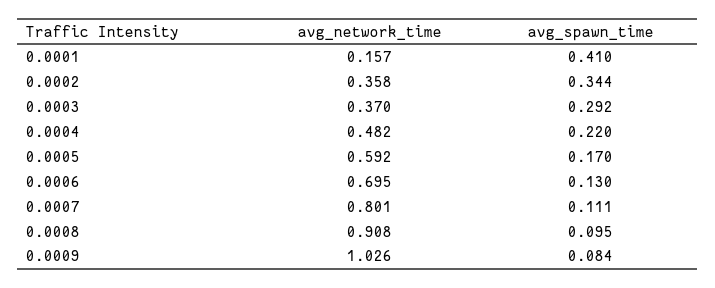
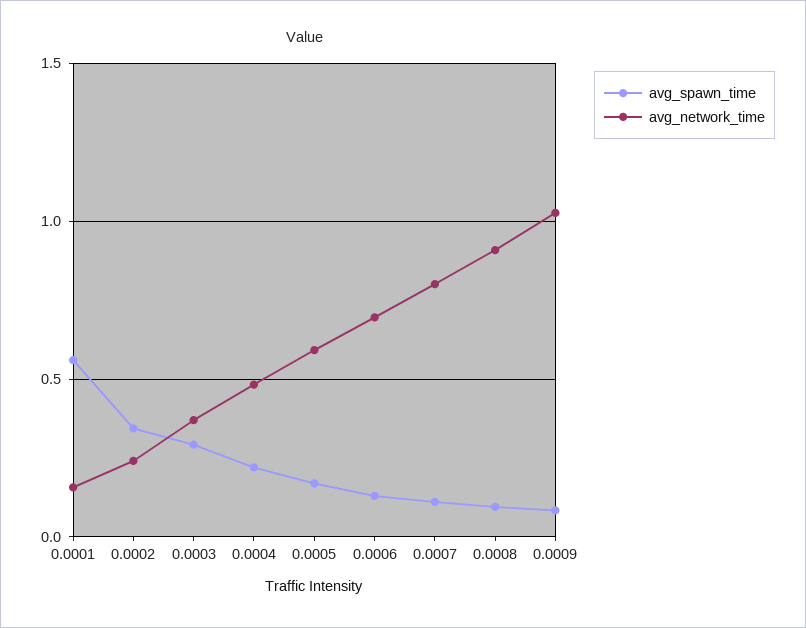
  {
    "avg_network_time": {
      "0.0001": 0.157,
-     "0.0002": 0.358,
+     "0.0002": 0.25,
      "0.0003": 0.37,
      "0.0004": 0.482,
      "0.0005": 0.592,
      "0.0006": 0.695,
      "0.0007": 0.801,
      "0.0008": 0.908,
      "0.0009": 1.026
    },
    "avg_spawn_time": {
-     "0.0001": 0.41,
+     "0.0001": 0.55,
      "0.0002": 0.344,
      "0.0003": 0.292,
      "0.0004": 0.22,
      "0.0005": 0.17,
      "0.0006": 0.13,
      "0.0007": 0.111,
      "0.0008": 0.095,
      "0.0009": 0.084
    }
  }

